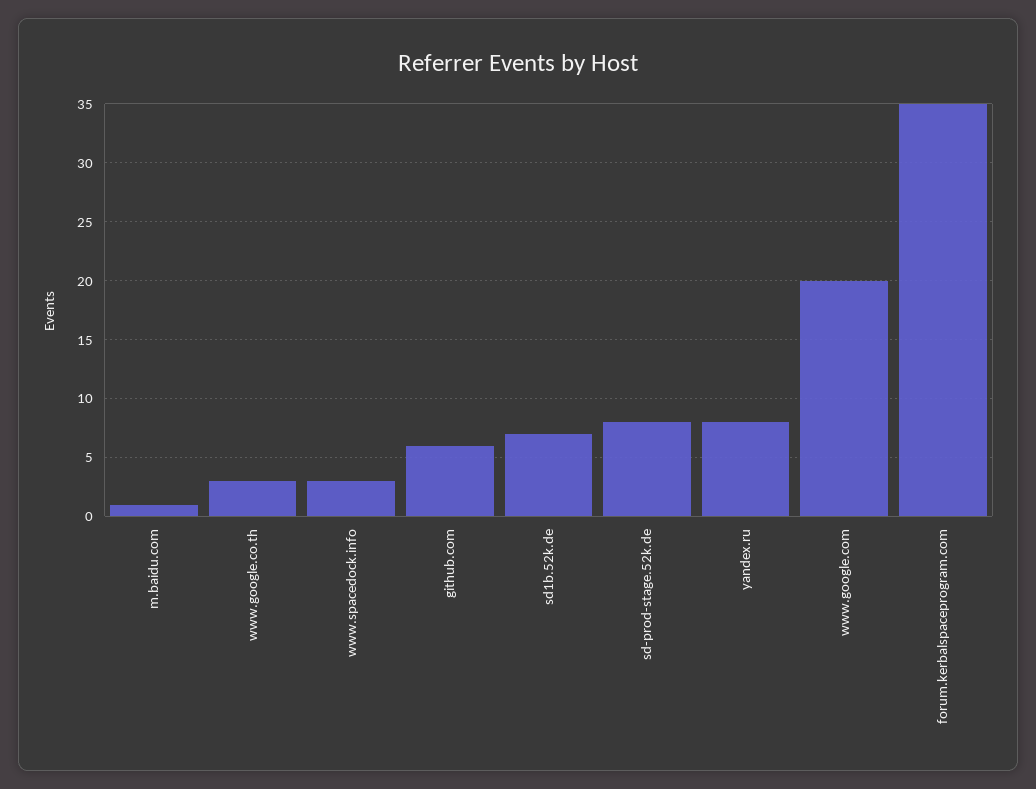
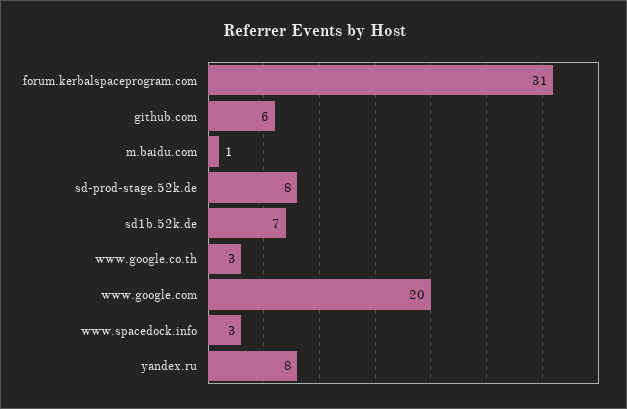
  {
    "m.baidu.com": 1,
    "www.google.co.th": 3,
    "www.spacedock.info": 3,
    "github.com": 6,
    "sd1b.52k.de": 7,
    "sd-prod-stage.52k.de": 8,
    "yandex.ru": 8,
    "www.google.com": 20,
-   "forum.kerbalspaceprogram.com": 35
+   "forum.kerbalspaceprogram.com": 31
  }

